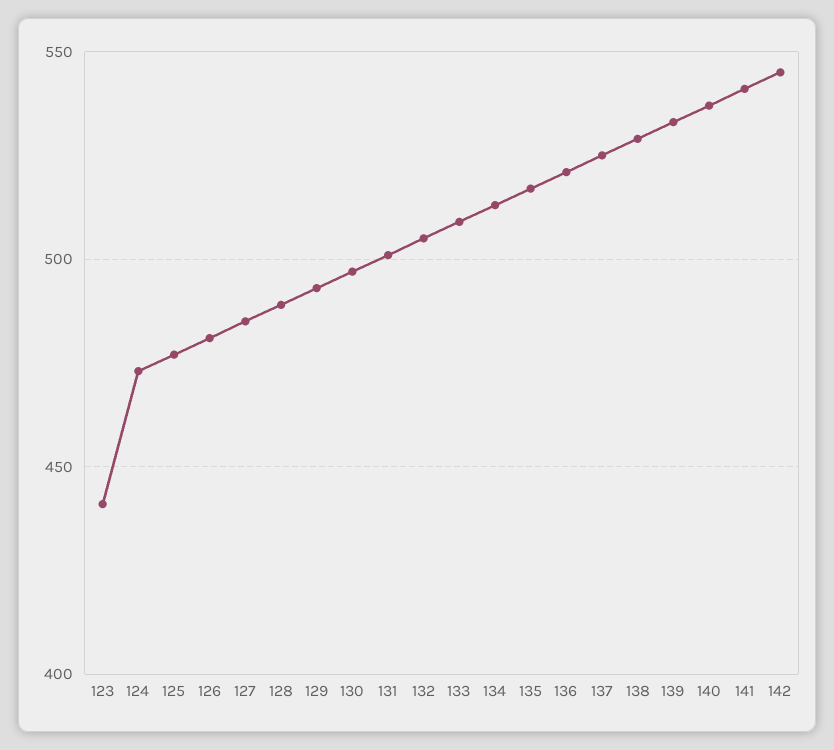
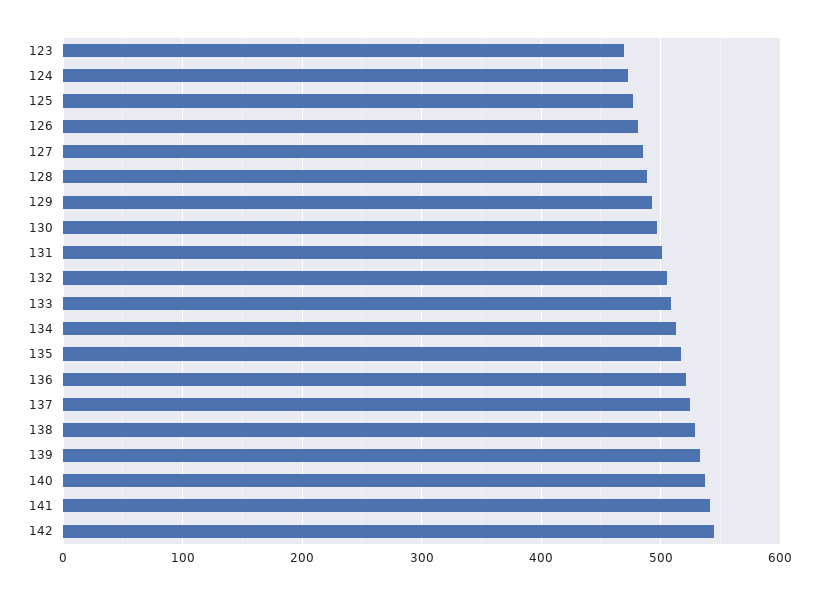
  {
-   "123": 440,
+   "123": 470,
    "124": 475,
    "125": 475,
    "126": 480,
    "127": 485,
    "128": 490,
    "129": 495,
    "130": 495,
    "131": 500,
    "132": 505,
    "133": 510,
    "134": 515,
    "135": 515,
    "136": 520,
    "137": 525,
    "138": 530,
    "139": 535,
    "140": 535,
    "141": 540,
    "142": 545
  }

